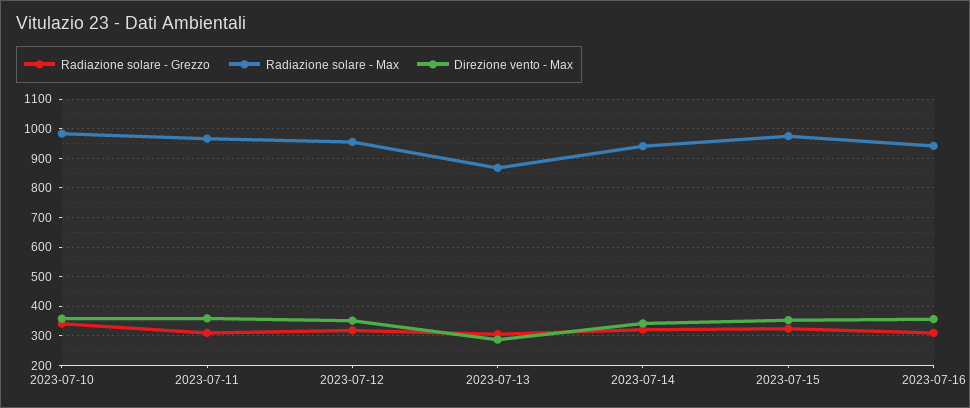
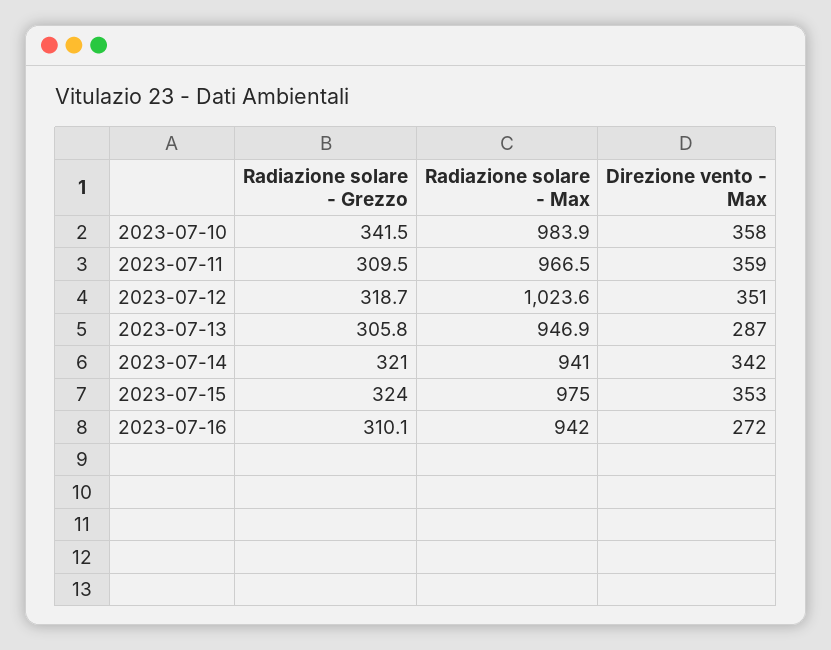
  {
    "Radiazione solare - Grezzo": {
      "2023-07-10": 341.5,
      "2023-07-11": 309.5,
      "2023-07-12": 318.7,
      "2023-07-13": 305.8,
      "2023-07-14": 321,
      "2023-07-15": 324,
      "2023-07-16": 310.1
    },
    "Radiazione solare - Max": {
      "2023-07-10": 983.9,
      "2023-07-11": 966.5,
-     "2023-07-12": 950,
+     "2023-07-12": 1023.6,
-     "2023-07-13": 875,
+     "2023-07-13": 946.9,
      "2023-07-14": 941,
      "2023-07-15": 975,
      "2023-07-16": 942
    },
    "Direzione vento - Max": {
      "2023-07-10": 358,
      "2023-07-11": 359,
      "2023-07-12": 351,
      "2023-07-13": 287,
      "2023-07-14": 342,
      "2023-07-15": 353,
-     "2023-07-16": 350
+     "2023-07-16": 272
    }
  }

